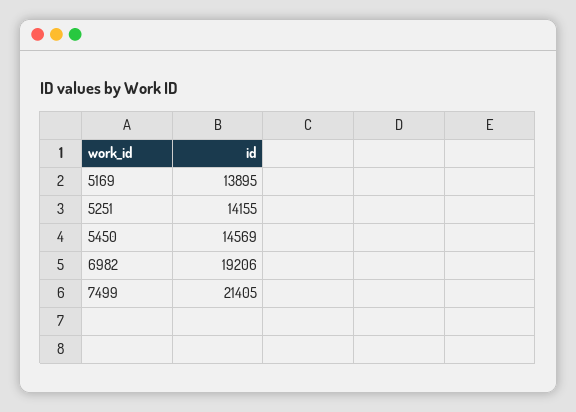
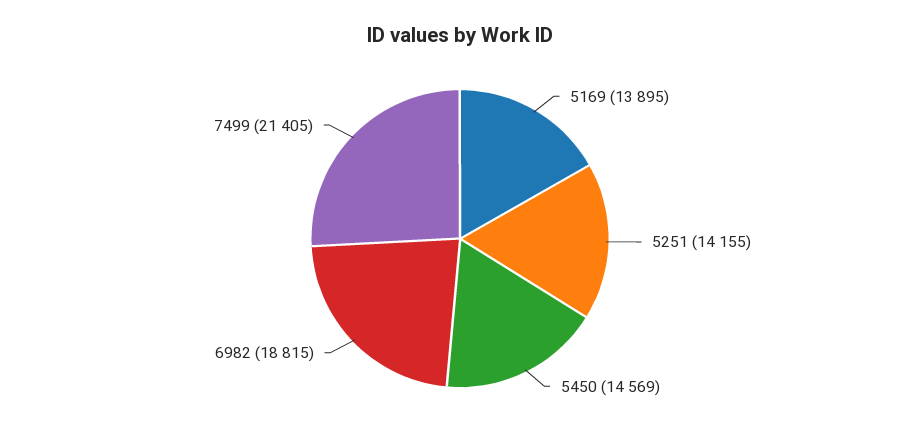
  {
    "5169": 13895,
    "5251": 14155,
    "5450": 14569,
-   "6982": 19206,
+   "6982": 18815,
    "7499": 21405
  }

